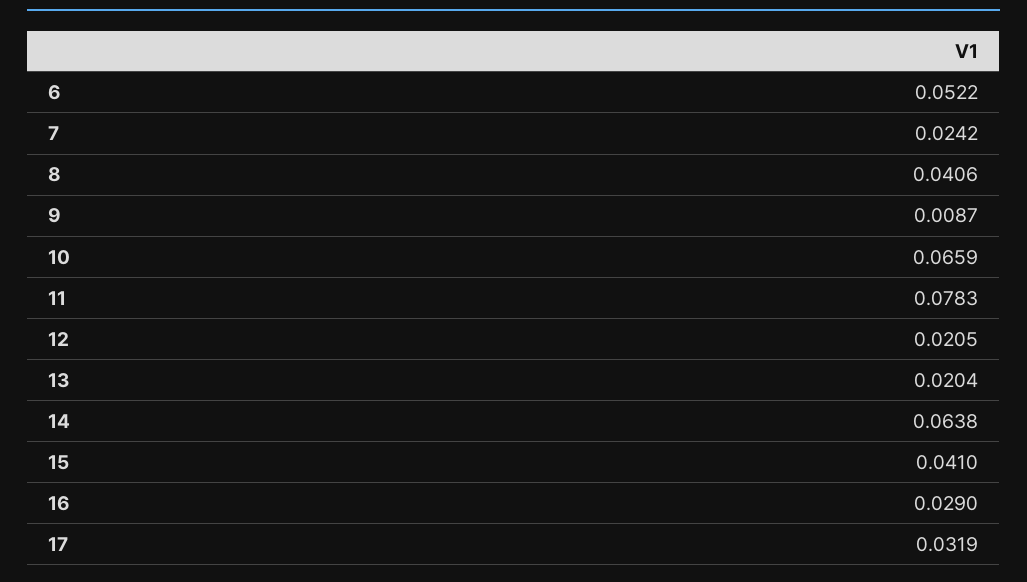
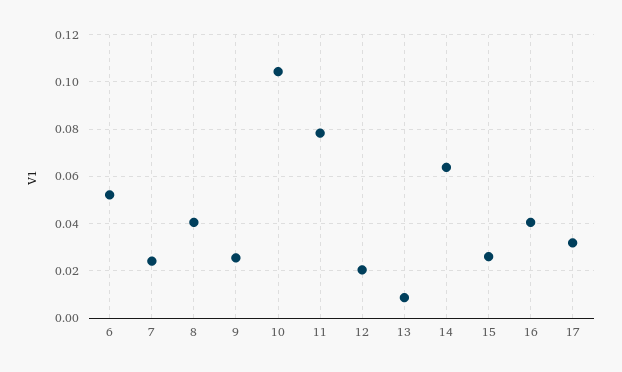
  {
    "6": 0.0522,
    "7": 0.0242,
    "8": 0.0406,
-   "9": 0.0087,
+   "9": 0.025,
-   "10": 0.0659,
+   "10": 0.105,
    "11": 0.0783,
    "12": 0.0205,
-   "13": 0.0204,
+   "13": 0.01,
    "14": 0.0638,
-   "15": 0.041,
+   "15": 0.025,
-   "16": 0.029,
+   "16": 0.04,
    "17": 0.0319
  }

